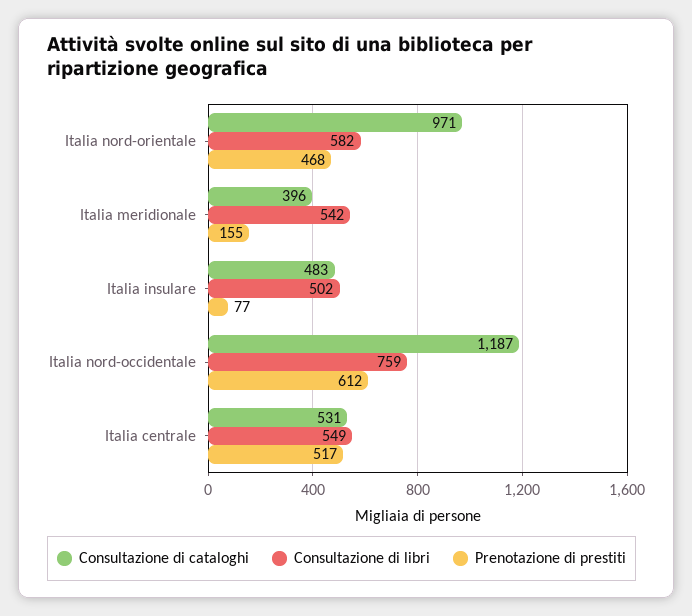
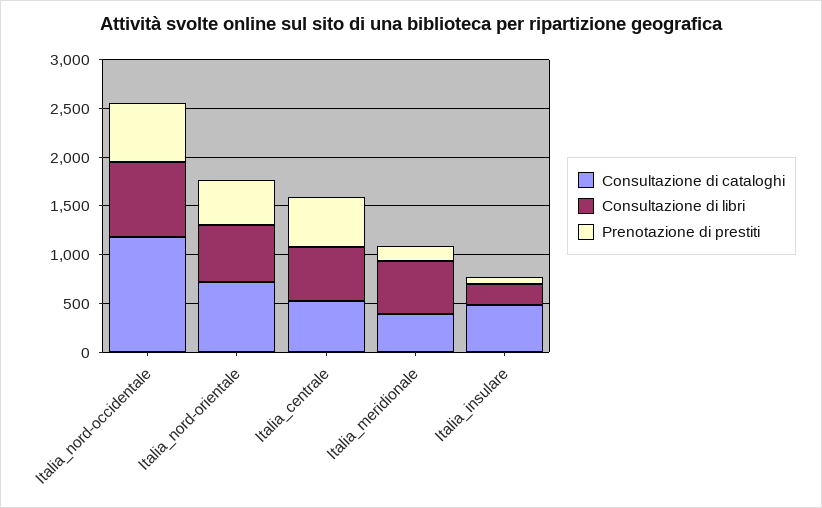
  {
    "Consultazione di cataloghi": {
-     "Italia nord-orientale": 971,
+     "Italia nord-orientale": 700,
      "Italia meridionale": 396,
      "Italia insulare": 483,
      "Italia nord-occidentale": 1187,
      "Italia centrale": 531
    },
    "Consultazione di libri": {
      "Italia nord-orientale": 582,
      "Italia meridionale": 542,
-     "Italia insulare": 502,
+     "Italia insulare": 200,
      "Italia nord-occidentale": 759,
      "Italia centrale": 549
    },
    "Prenotazione di prestiti": {
      "Italia nord-orientale": 468,
      "Italia meridionale": 155,
      "Italia insulare": 77,
      "Italia nord-occidentale": 612,
      "Italia centrale": 517
    }
  }

